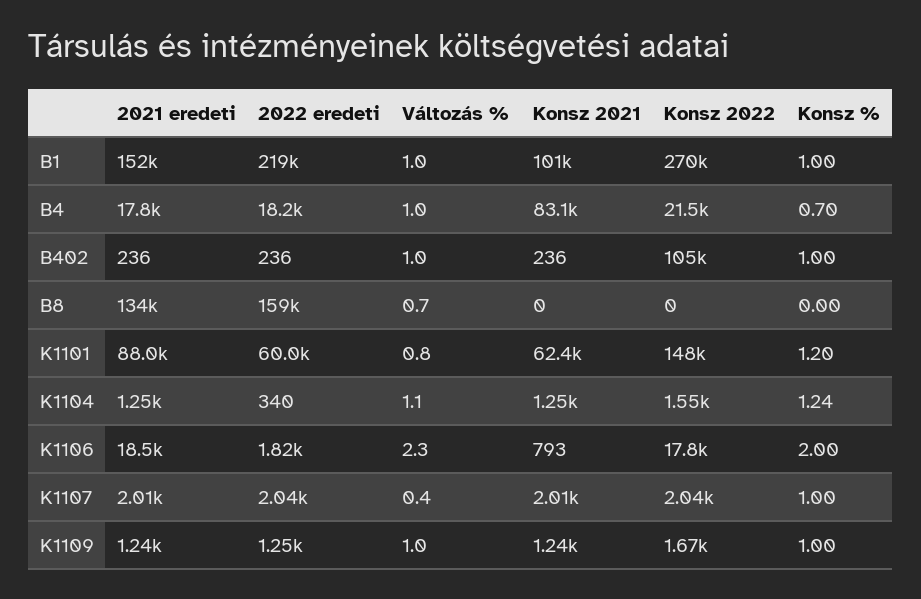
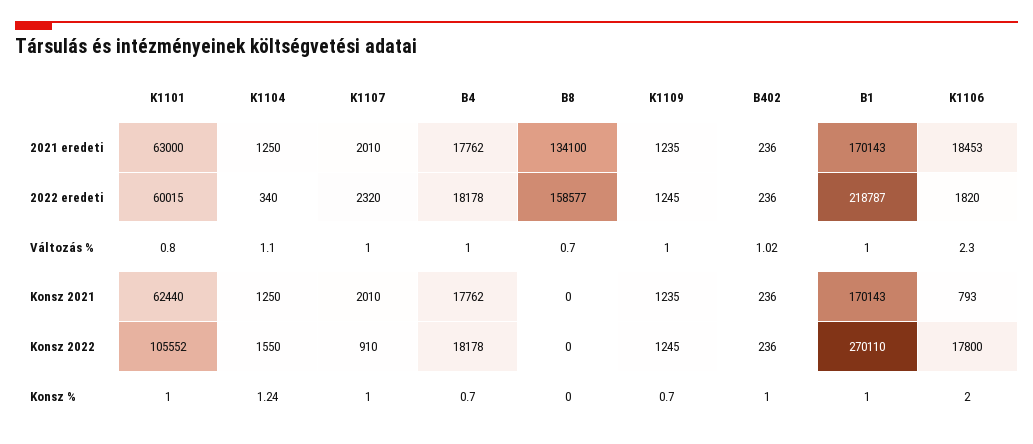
  {
    "2021 eredeti": {
-     "B1": 152000,
+     "B1": 170143,
      "B4": 17762,
      "B402": 236,
      "B8": 134100,
-     "K1101": 88000,
+     "K1101": 63000,
      "K1104": 1250,
      "K1106": 18453,
      "K1107": 2010,
      "K1109": 1235
    },
    "2022 eredeti": {
      "B1": 218787,
      "B4": 18178,
      "B402": 236,
      "B8": 158577,
      "K1101": 60015,
      "K1104": 340,
      "K1106": 1820,
-     "K1107": 2040,
+     "K1107": 2320,
      "K1109": 1245
    },
    "Változás %": {
      "B1": 1,
      "B4": 1,
-     "B402": 1,
+     "B402": 1.02,
      "B8": 0.7,
      "K1101": 0.8,
      "K1104": 1.1,
      "K1106": 2.3,
-     "K1107": 0.4,
+     "K1107": 1,
      "K1109": 1
    },
    "Konsz 2021": {
-     "B1": 101000,
+     "B1": 170143,
-     "B4": 83100,
+     "B4": 17762,
      "B402": 236,
      "B8": 0,
      "K1101": 62440,
      "K1104": 1250,
      "K1106": 793,
      "K1107": 2010,
      "K1109": 1235
    },
    "Konsz 2022": {
      "B1": 270110,
-     "B4": 21500,
+     "B4": 18178,
-     "B402": 105000,
+     "B402": 236,
      "B8": 0,
-     "K1101": 148000,
+     "K1101": 105552,
      "K1104": 1550,
      "K1106": 17800,
-     "K1107": 2040,
+     "K1107": 910,
-     "K1109": 1670
+     "K1109": 1245
    },
    "Konsz %": {
      "B1": 1,
      "B4": 0.7,
      "B402": 1,
      "B8": 0,
-     "K1101": 1.2,
+     "K1101": 1,
      "K1104": 1.24,
      "K1106": 2,
      "K1107": 1,
-     "K1109": 1
+     "K1109": 0.7
    }
  }

